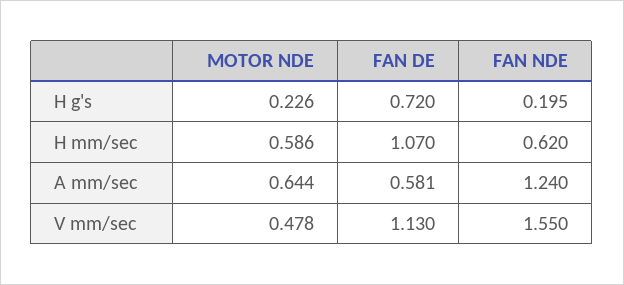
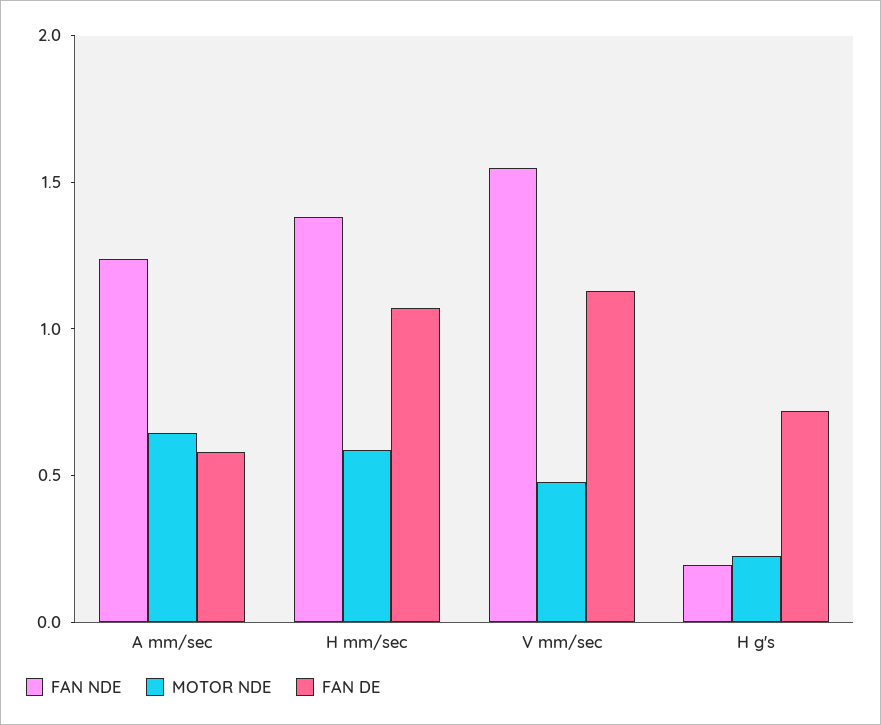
  {
    "MOTOR NDE": {
      "H g's": 0.226,
      "H mm/sec": 0.586,
      "A mm/sec": 0.644,
      "V mm/sec": 0.478
    },
    "FAN DE": {
      "H g's": 0.72,
      "H mm/sec": 1.07,
      "A mm/sec": 0.581,
      "V mm/sec": 1.13
    },
    "FAN NDE": {
      "H g's": 0.195,
-     "H mm/sec": 0.62,
+     "H mm/sec": 1.4,
      "A mm/sec": 1.24,
      "V mm/sec": 1.55
    }
  }

